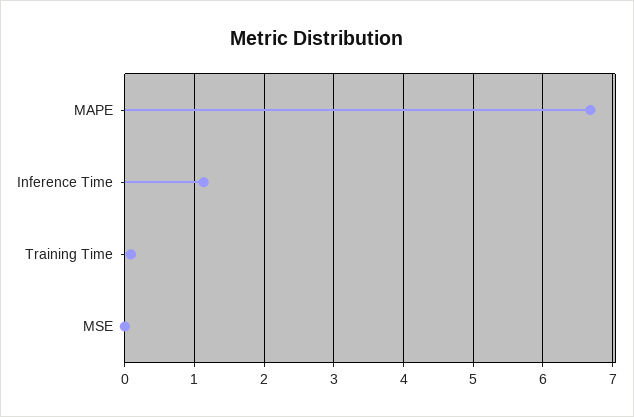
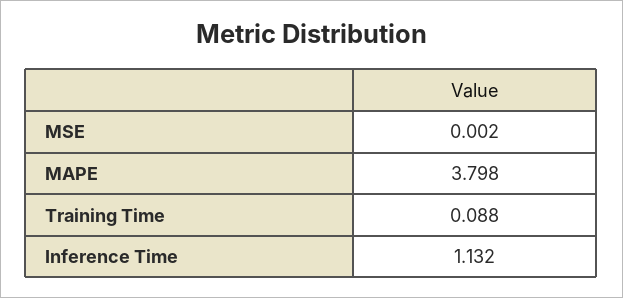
  {
-   "MAPE": 6.7,
+   "MAPE": 3.798,
    "Inference Time": 1.132,
    "Training Time": 0.088,
    "MSE": 0.002
  }

